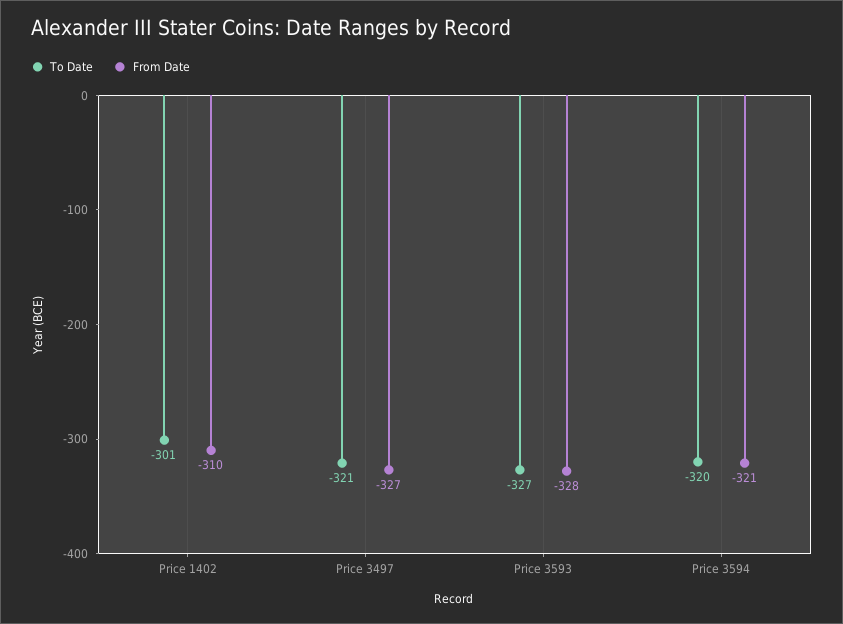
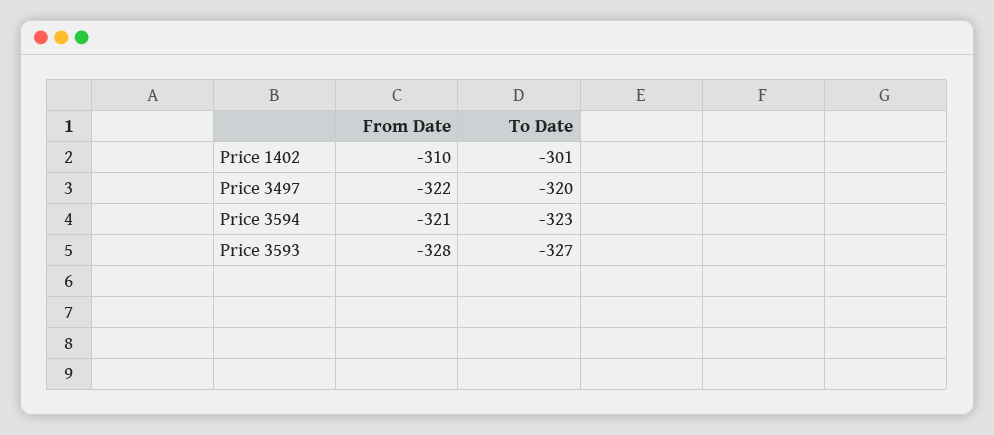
  {
    "To Date": {
      "Price 1402": -301,
-     "Price 3497": -321,
+     "Price 3497": -320,
      "Price 3593": -327,
-     "Price 3594": -320
+     "Price 3594": -323
    },
    "From Date": {
      "Price 1402": -310,
-     "Price 3497": -327,
+     "Price 3497": -322,
      "Price 3593": -328,
      "Price 3594": -321
    }
  }

